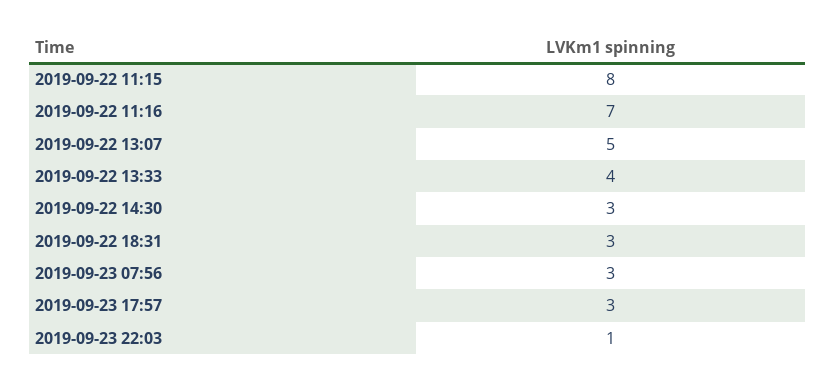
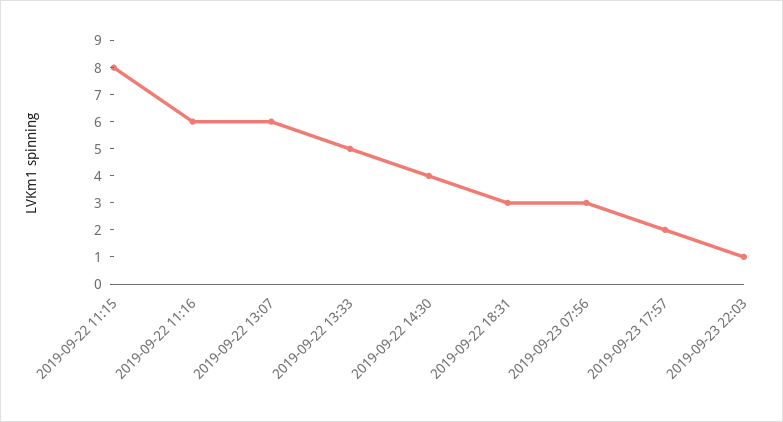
  {
    "2019-09-22 11:15": 8,
-   "2019-09-22 11:16": 7,
+   "2019-09-22 11:16": 6,
-   "2019-09-22 13:07": 5,
+   "2019-09-22 13:07": 6,
-   "2019-09-22 13:33": 4,
+   "2019-09-22 13:33": 5,
-   "2019-09-22 14:30": 3,
+   "2019-09-22 14:30": 4,
    "2019-09-22 18:31": 3,
    "2019-09-23 07:56": 3,
-   "2019-09-23 17:57": 3,
+   "2019-09-23 17:57": 2,
    "2019-09-23 22:03": 1
  }

